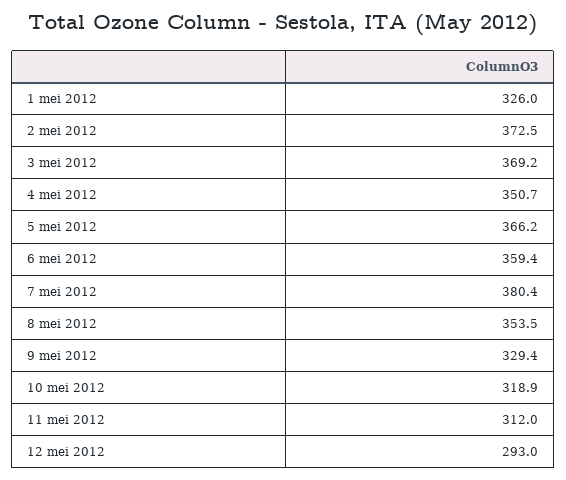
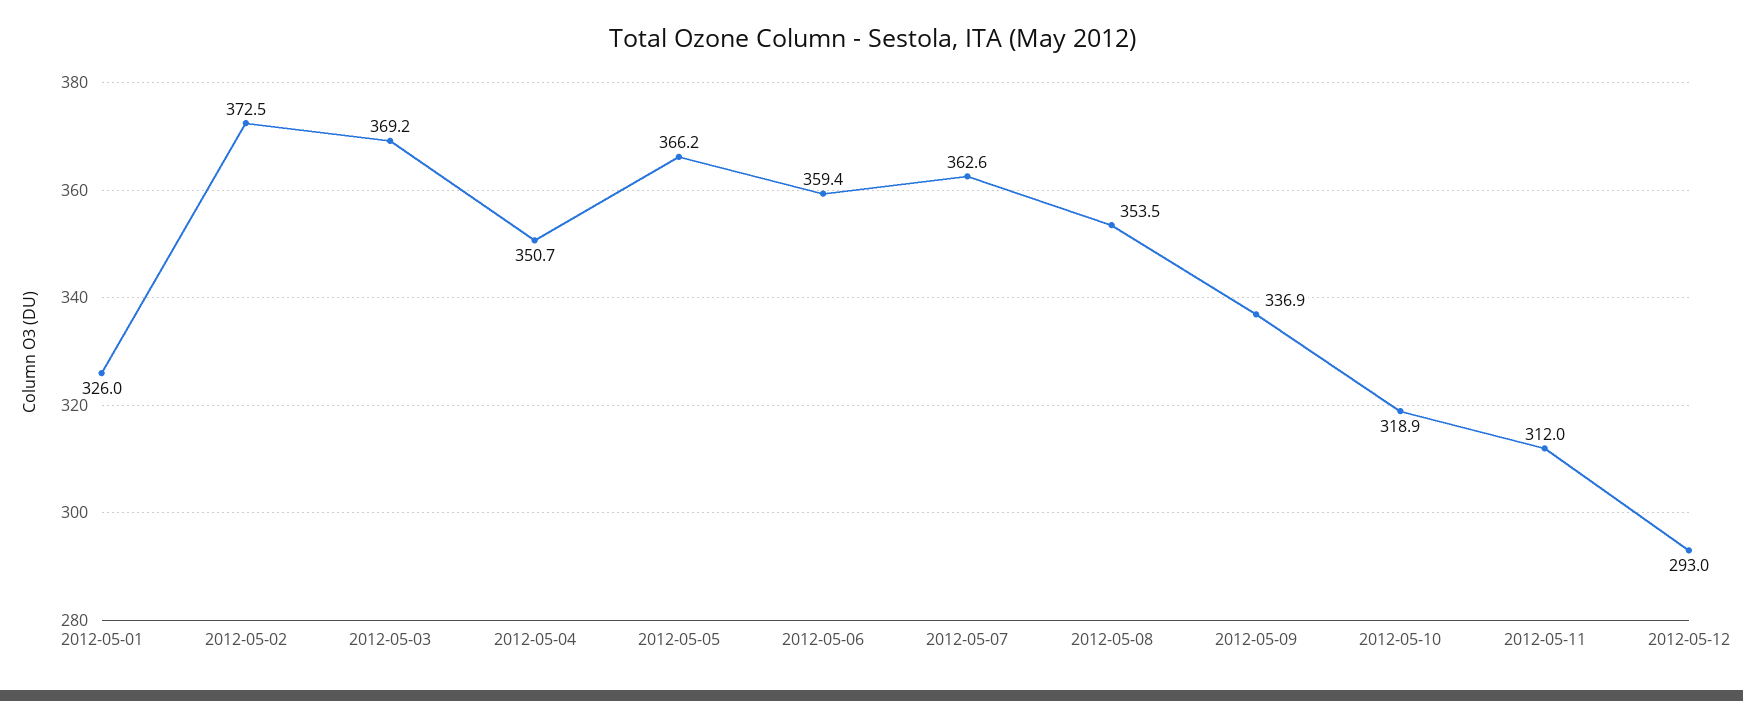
  {
    "1 mei 2012": 326,
    "2 mei 2012": 372.5,
    "3 mei 2012": 369.2,
    "4 mei 2012": 350.7,
    "5 mei 2012": 366.2,
    "6 mei 2012": 359.4,
-   "7 mei 2012": 380.4,
+   "7 mei 2012": 362.6,
    "8 mei 2012": 353.5,
-   "9 mei 2012": 329.4,
+   "9 mei 2012": 336.9,
    "10 mei 2012": 318.9,
    "11 mei 2012": 312,
    "12 mei 2012": 293
  }

